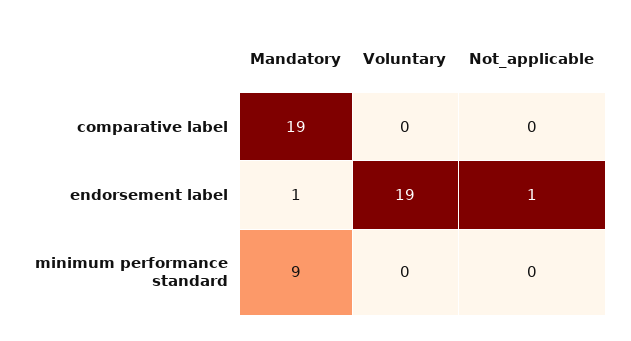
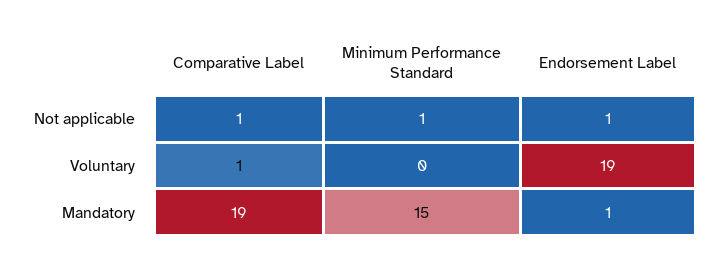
  {
    "Mandatory": {
      "comparative label": 19,
      "endorsement label": 1,
-     "minimum performance standard": 9
+     "minimum performance standard": 15
    },
    "Voluntary": {
-     "comparative label": 0,
+     "comparative label": 1,
      "endorsement label": 19,
      "minimum performance standard": 0
    },
    "Not_applicable": {
-     "comparative label": 0,
+     "comparative label": 1,
      "endorsement label": 1,
-     "minimum performance standard": 0
+     "minimum performance standard": 1
    }
  }

